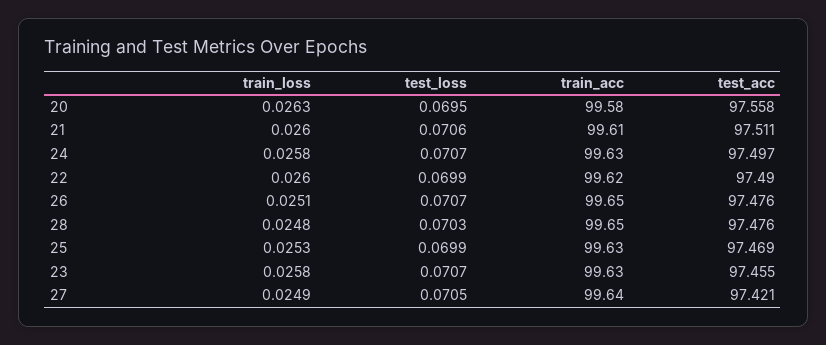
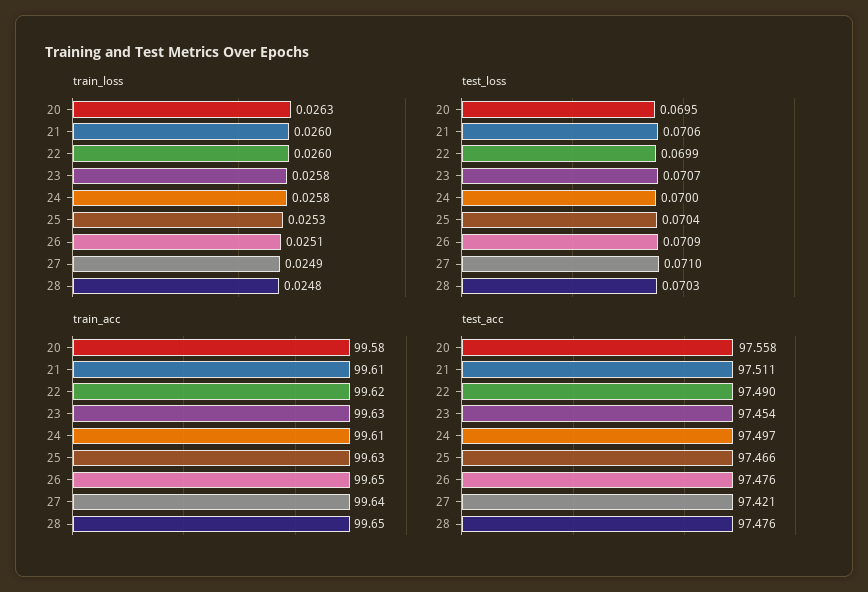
  {
    "train_loss": {
      "20": 0.0263,
      "21": 0.026,
      "24": 0.0258,
      "22": 0.026,
      "26": 0.0251,
      "28": 0.0248,
      "25": 0.0253,
      "23": 0.0258,
      "27": 0.0249
    },
    "test_loss": {
      "20": 0.0695,
      "21": 0.0706,
-     "24": 0.0707,
+     "24": 0.07,
      "22": 0.0699,
-     "26": 0.0707,
+     "26": 0.0709,
      "28": 0.0703,
-     "25": 0.0699,
+     "25": 0.0704,
      "23": 0.0707,
-     "27": 0.0705
+     "27": 0.071
    },
    "train_acc": {
      "20": 99.58,
      "21": 99.61,
-     "24": 99.63,
+     "24": 99.61,
      "22": 99.62,
      "26": 99.65,
      "28": 99.65,
      "25": 99.63,
      "23": 99.63,
      "27": 99.64
    },
    "test_acc": {
      "20": 97.558,
      "21": 97.511,
      "24": 97.497,
      "22": 97.49,
      "26": 97.476,
      "28": 97.476,
-     "25": 97.469,
+     "25": 97.466,
-     "23": 97.455,
+     "23": 97.454,
      "27": 97.421
    }
  }

